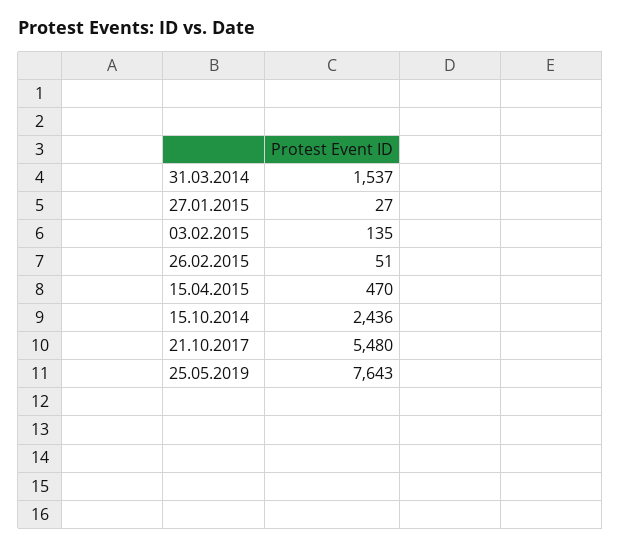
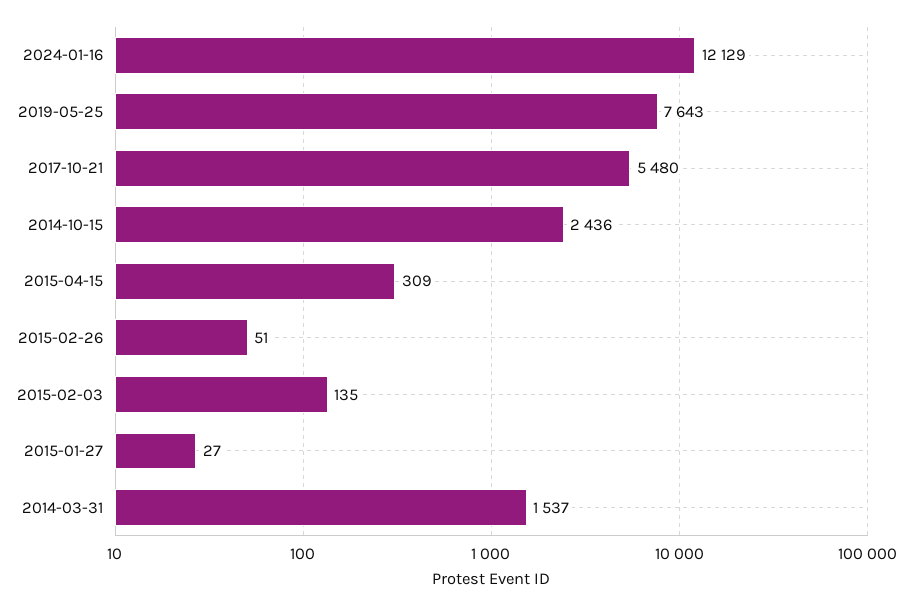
  {
    "31.03.2014": 1537,
    "27.01.2015": 27,
    "03.02.2015": 135,
    "26.02.2015": 51,
-   "15.04.2015": 470,
+   "15.04.2015": 309,
    "15.10.2014": 2436,
    "21.10.2017": 5480,
-   "25.05.2019": 7643
+   "25.05.2019": 7643,
+   "2024-01-16": 12129
  }

